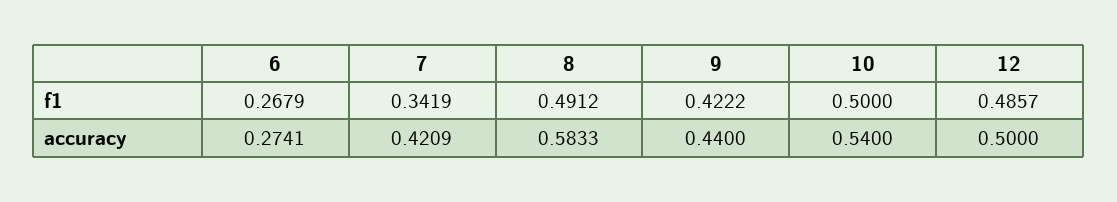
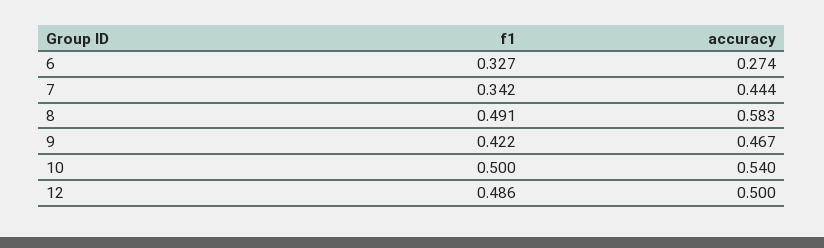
  {
    "6": {
-     "f1": 0.2679,
+     "f1": 0.327,
      "accuracy": 0.2741
    },
    "7": {
      "f1": 0.3419,
-     "accuracy": 0.4209
+     "accuracy": 0.444
    },
    "8": {
      "f1": 0.4912,
      "accuracy": 0.5833
    },
    "9": {
      "f1": 0.4222,
-     "accuracy": 0.44
+     "accuracy": 0.467
    },
    "10": {
      "f1": 0.5,
      "accuracy": 0.54
    },
    "12": {
      "f1": 0.4857,
      "accuracy": 0.5
    }
  }

